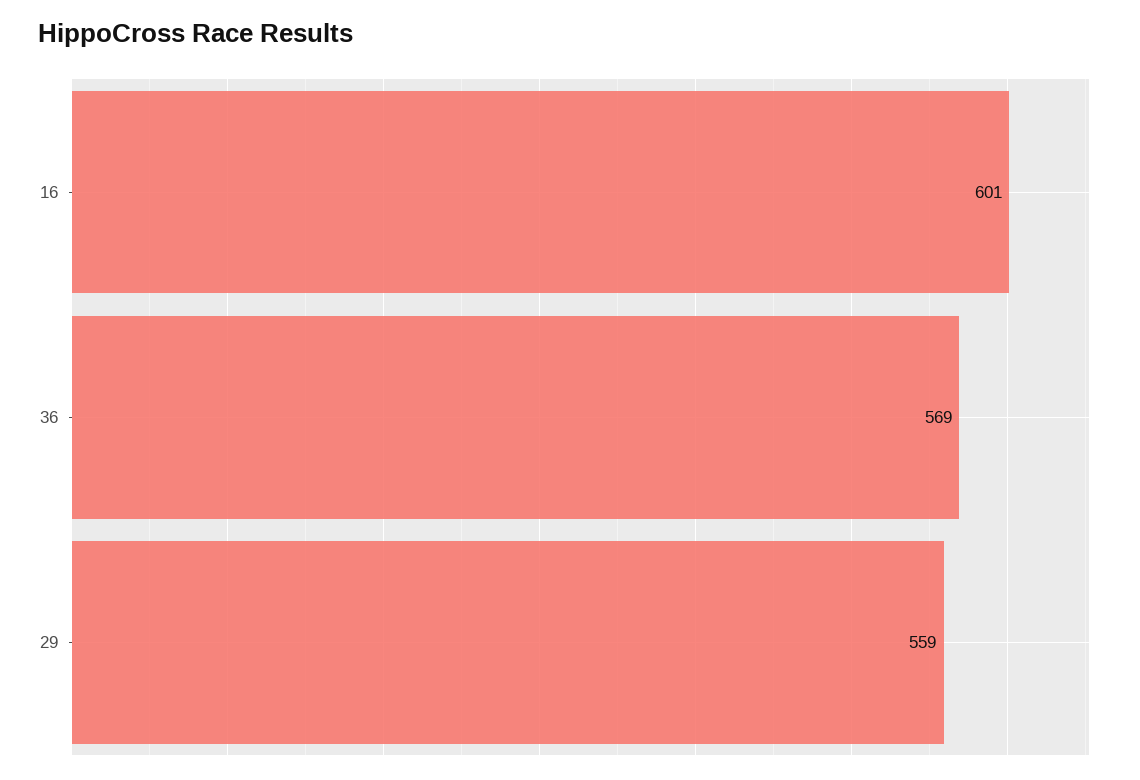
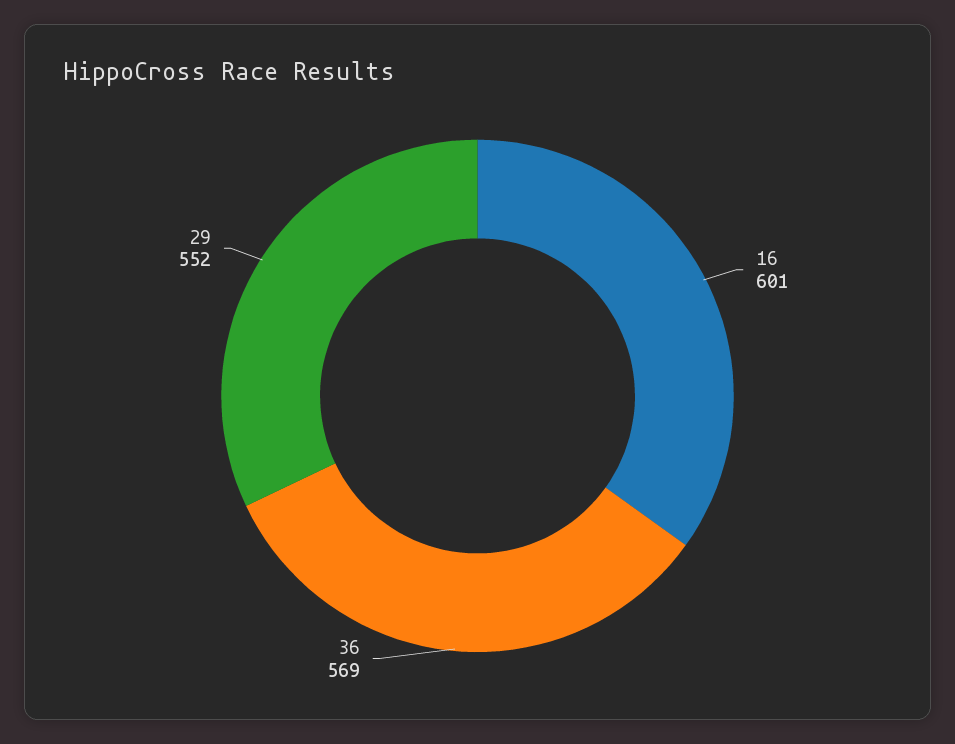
  {
    "16": 601,
    "36": 569,
-   "29": 559
+   "29": 552
  }

